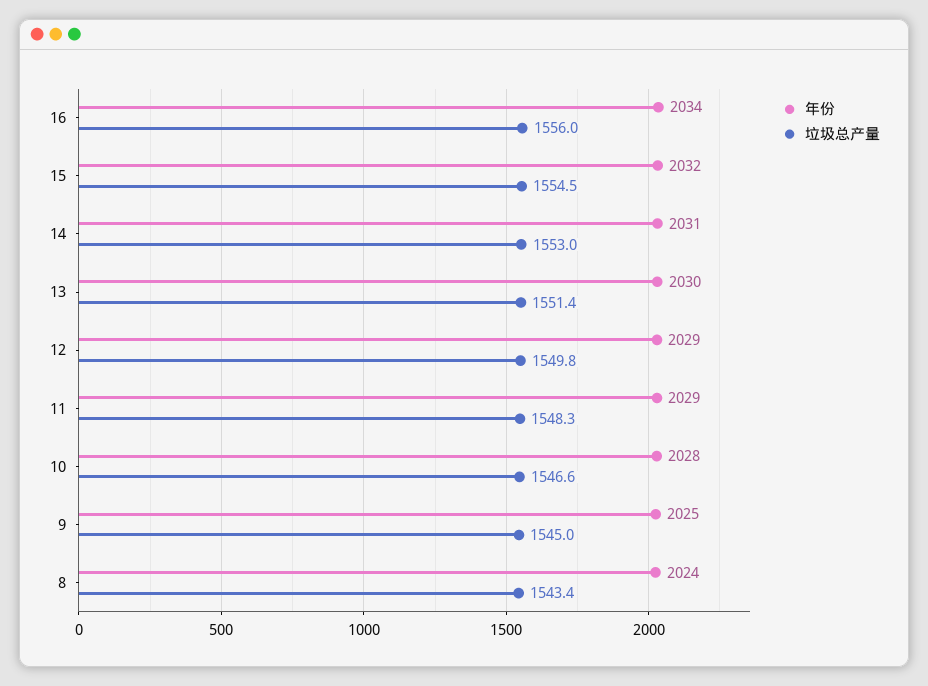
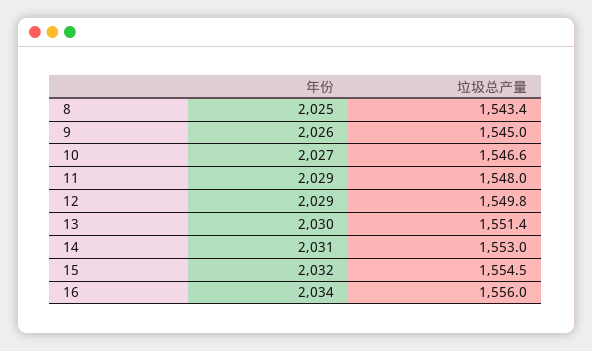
  {
    "年份": {
      "16": 2034,
      "15": 2032,
      "14": 2031,
      "13": 2030,
      "12": 2029,
      "11": 2029,
-     "10": 2028,
+     "10": 2027,
-     "9": 2025,
+     "9": 2026,
-     "8": 2024
+     "8": 2025
    },
    "垃圾总产量": {
      "16": 1556,
      "15": 1554.5,
      "14": 1553,
      "13": 1551.4,
      "12": 1549.8,
-     "11": 1548.3,
+     "11": 1548,
      "10": 1546.6,
      "9": 1545,
      "8": 1543.4
    }
  }

